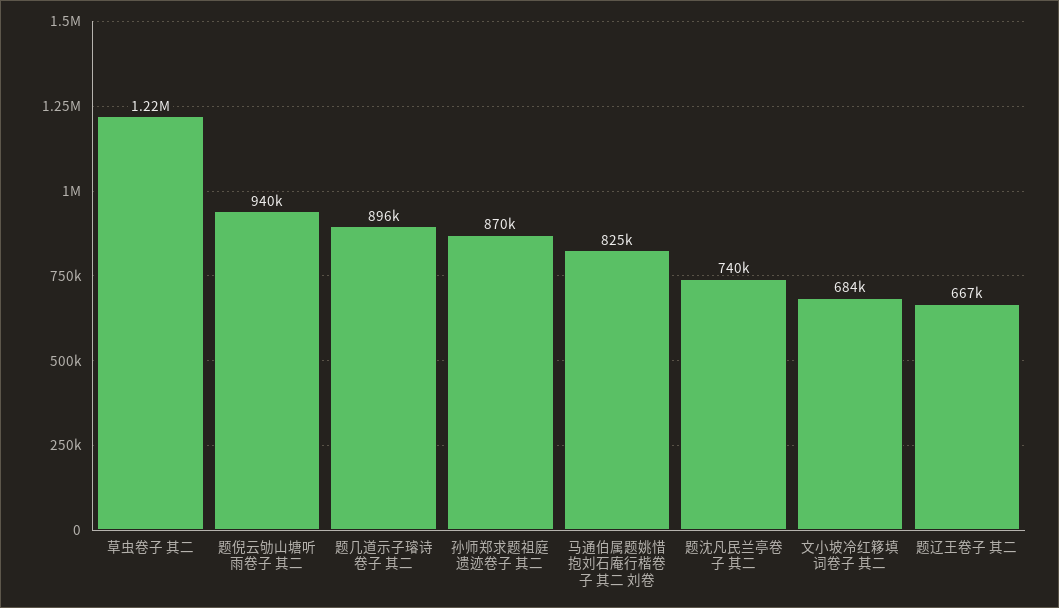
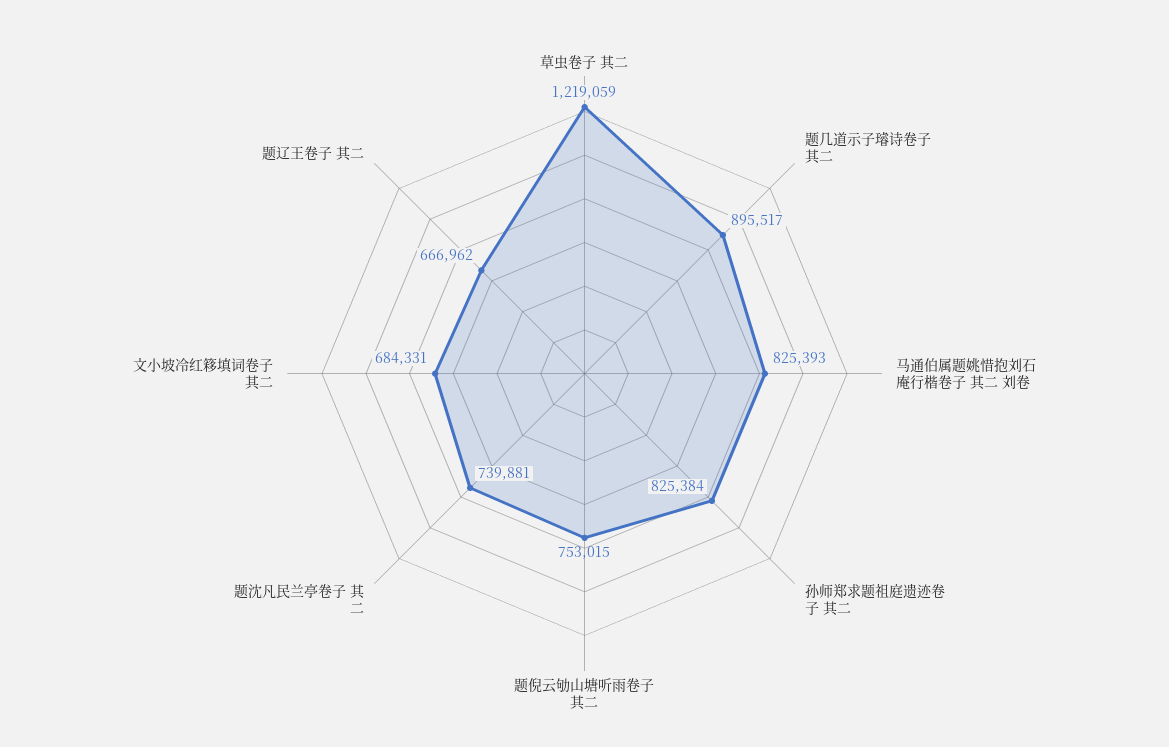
  {
    "草虫卷子 其二": 1219059,
-   "题倪云劬山塘听雨卷子 其二": 940000,
+   "题倪云劬山塘听雨卷子 其二": 753015,
    "题几道示子璿诗卷子 其二": 895517,
-   "孙师郑求题祖庭遗迹卷子 其二": 870000,
+   "孙师郑求题祖庭遗迹卷子 其二": 825384,
    "马通伯属题姚惜抱刘石庵行楷卷子 其二 刘卷": 825393,
    "题沈凡民兰亭卷子 其二": 739881,
    "文小坡冷红簃填词卷子 其二": 684331,
    "题辽王卷子 其二": 666962
  }

